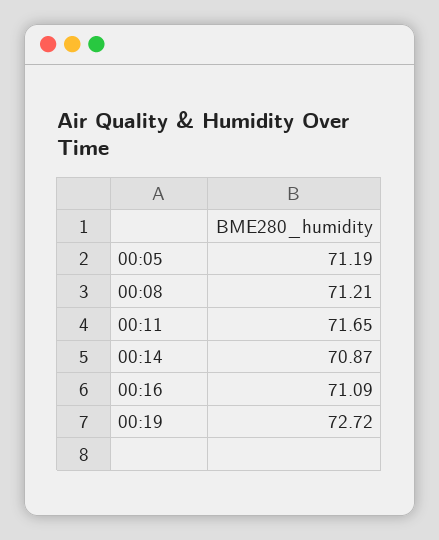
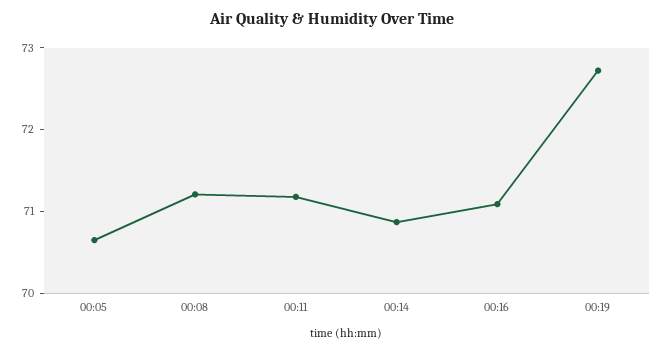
  {
-   "00:05": 71.19,
+   "00:05": 70.6,
    "00:08": 71.21,
-   "00:11": 71.65,
+   "00:11": 71.2,
    "00:14": 70.87,
    "00:16": 71.09,
    "00:19": 72.72
  }

